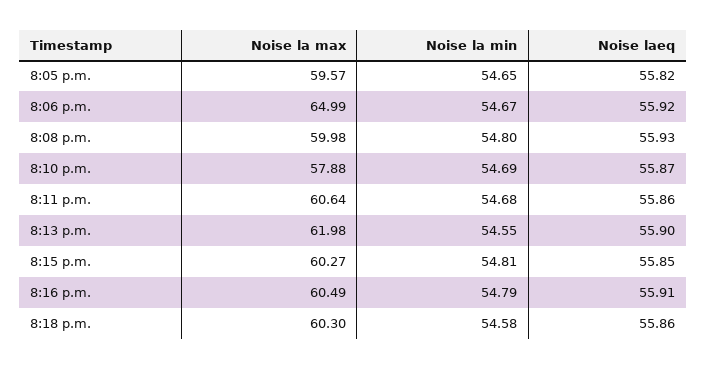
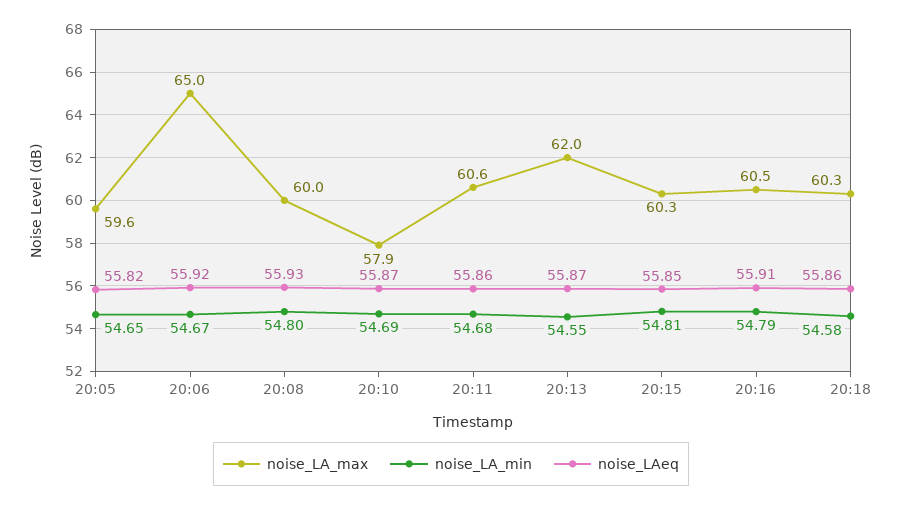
  {
    "Noise la max": {
      "8:05 p.m.": 59.57,
      "8:06 p.m.": 64.99,
      "8:08 p.m.": 59.98,
      "8:10 p.m.": 57.88,
      "8:11 p.m.": 60.64,
      "8:13 p.m.": 61.98,
      "8:15 p.m.": 60.27,
      "8:16 p.m.": 60.49,
      "8:18 p.m.": 60.3
    },
    "Noise la min": {
      "8:05 p.m.": 54.65,
      "8:06 p.m.": 54.67,
      "8:08 p.m.": 54.8,
      "8:10 p.m.": 54.69,
      "8:11 p.m.": 54.68,
      "8:13 p.m.": 54.55,
      "8:15 p.m.": 54.81,
      "8:16 p.m.": 54.79,
      "8:18 p.m.": 54.58
    },
    "Noise laeq": {
      "8:05 p.m.": 55.82,
      "8:06 p.m.": 55.92,
      "8:08 p.m.": 55.93,
      "8:10 p.m.": 55.87,
      "8:11 p.m.": 55.86,
-     "8:13 p.m.": 55.9,
+     "8:13 p.m.": 55.87,
      "8:15 p.m.": 55.85,
      "8:16 p.m.": 55.91,
      "8:18 p.m.": 55.86
    }
  }

